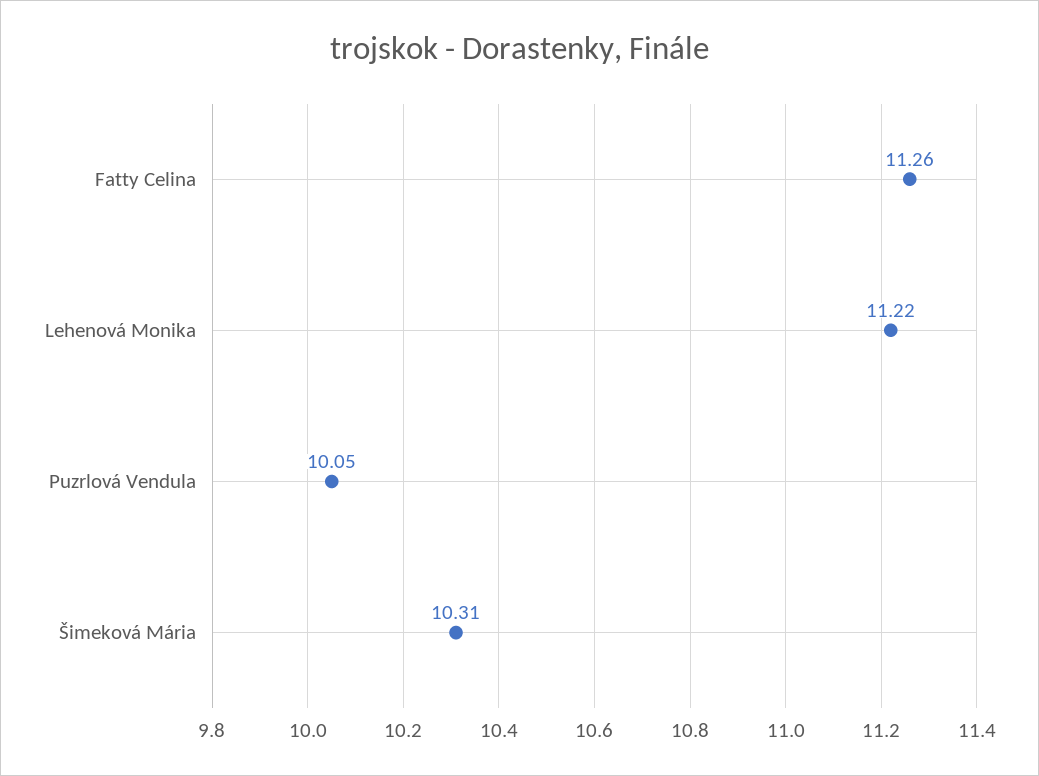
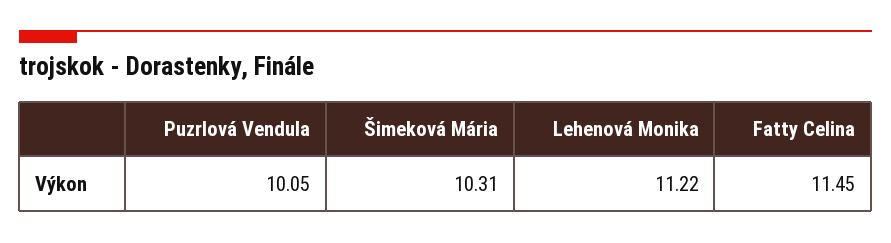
  {
-   "Fatty Celina": 11.26,
+   "Fatty Celina": 11.45,
    "Lehenová Monika": 11.22,
    "Puzrlová Vendula": 10.05,
    "Šimeková Mária": 10.31
  }

